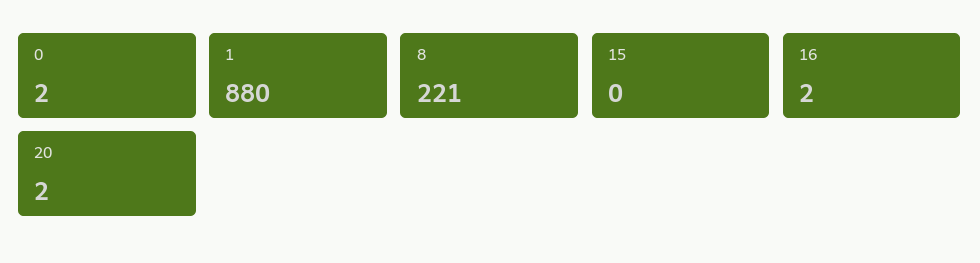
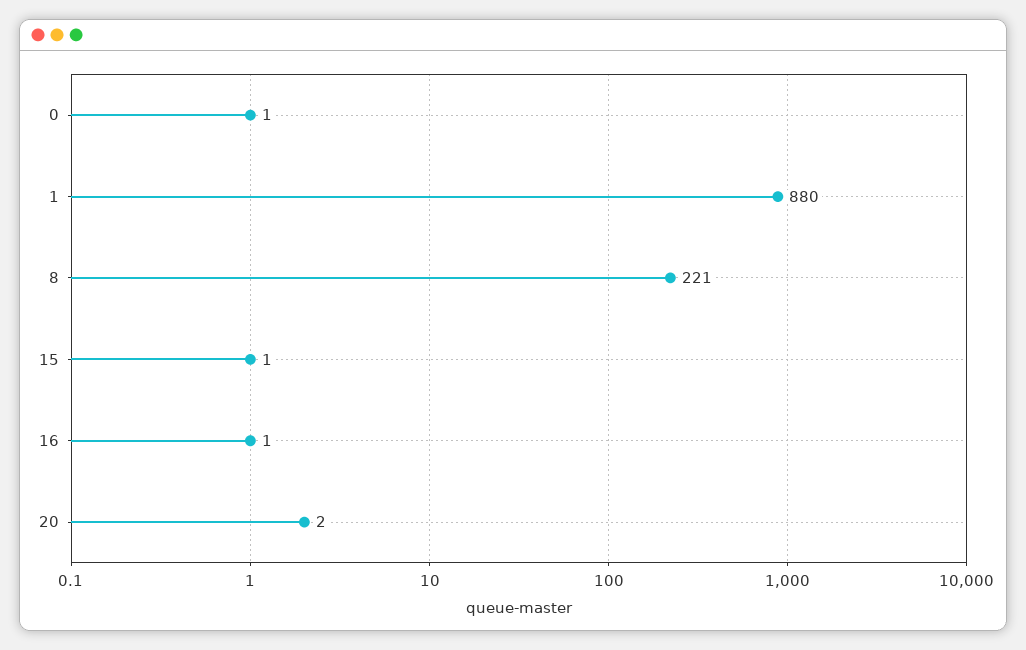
  {
-   "0": 2,
+   "0": 1,
    "1": 880,
    "8": 221,
-   "15": 0,
+   "15": 1,
-   "16": 2,
+   "16": 1,
    "20": 2
  }

